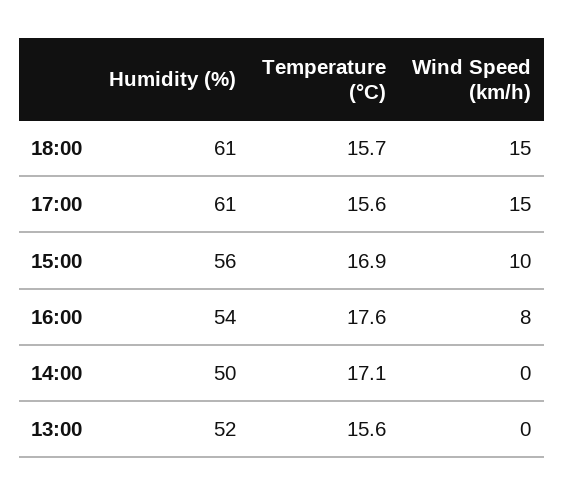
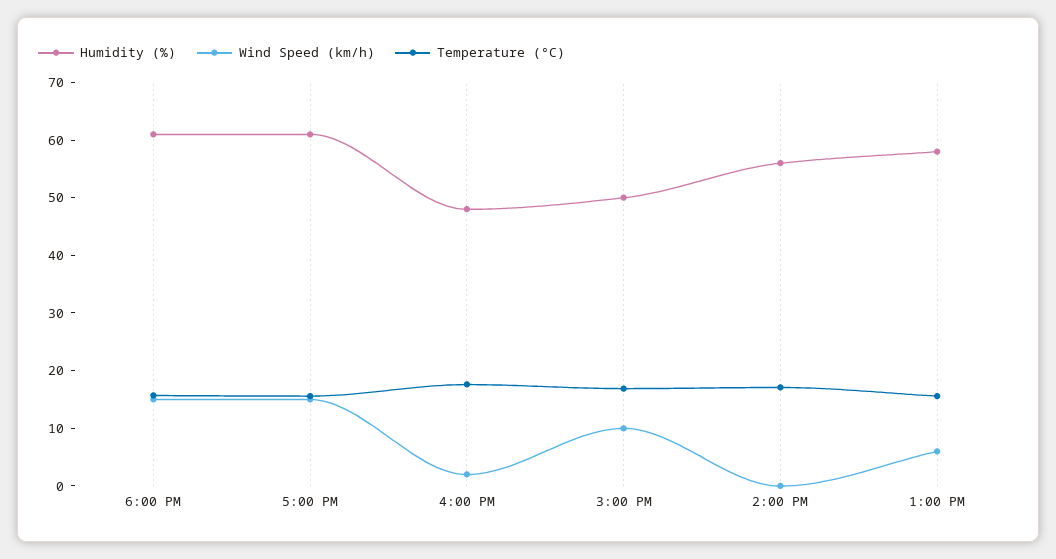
  {
    "Humidity (%)": {
      "18:00": 61,
      "17:00": 61,
-     "15:00": 56,
+     "15:00": 50,
-     "16:00": 54,
+     "16:00": 48,
-     "14:00": 50,
+     "14:00": 56,
-     "13:00": 52
+     "13:00": 58
    },
    "Temperature (°C)": {
      "18:00": 15.7,
      "17:00": 15.6,
      "15:00": 16.9,
      "16:00": 17.6,
      "14:00": 17.1,
      "13:00": 15.6
    },
    "Wind Speed (km/h)": {
      "18:00": 15,
      "17:00": 15,
      "15:00": 10,
-     "16:00": 8,
+     "16:00": 2,
      "14:00": 0,
-     "13:00": 0
+     "13:00": 6
    }
  }

